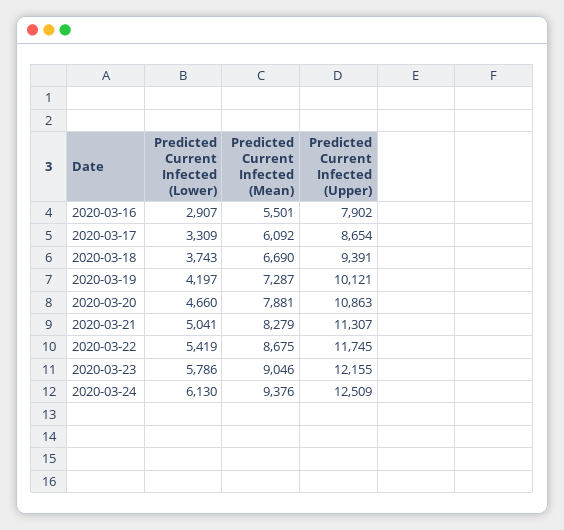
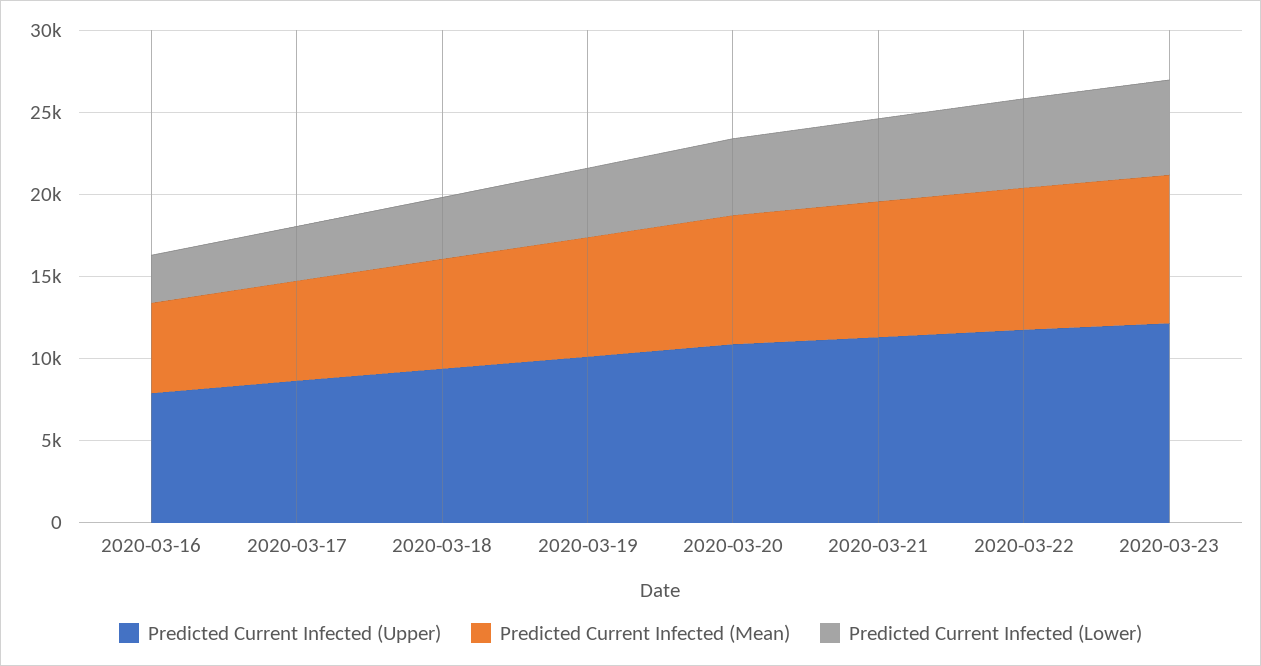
  {
    "Predicted Current Infected (Lower)": {
      "2020-03-16": 2907,
      "2020-03-17": 3309,
      "2020-03-18": 3743,
      "2020-03-19": 4197,
      "2020-03-20": 4660,
      "2020-03-21": 5041,
      "2020-03-22": 5419,
-     "2020-03-23": 5786,
+     "2020-03-23": 5786
-     "2020-03-24": 6130
    },
    "Predicted Current Infected (Mean)": {
      "2020-03-16": 5501,
      "2020-03-17": 6092,
      "2020-03-18": 6690,
      "2020-03-19": 7287,
      "2020-03-20": 7881,
      "2020-03-21": 8279,
      "2020-03-22": 8675,
-     "2020-03-23": 9046,
+     "2020-03-23": 9046
-     "2020-03-24": 9376
    },
    "Predicted Current Infected (Upper)": {
      "2020-03-16": 7902,
      "2020-03-17": 8654,
      "2020-03-18": 9391,
      "2020-03-19": 10121,
      "2020-03-20": 10863,
      "2020-03-21": 11307,
      "2020-03-22": 11745,
-     "2020-03-23": 12155,
+     "2020-03-23": 12155
-     "2020-03-24": 12509
    }
  }

